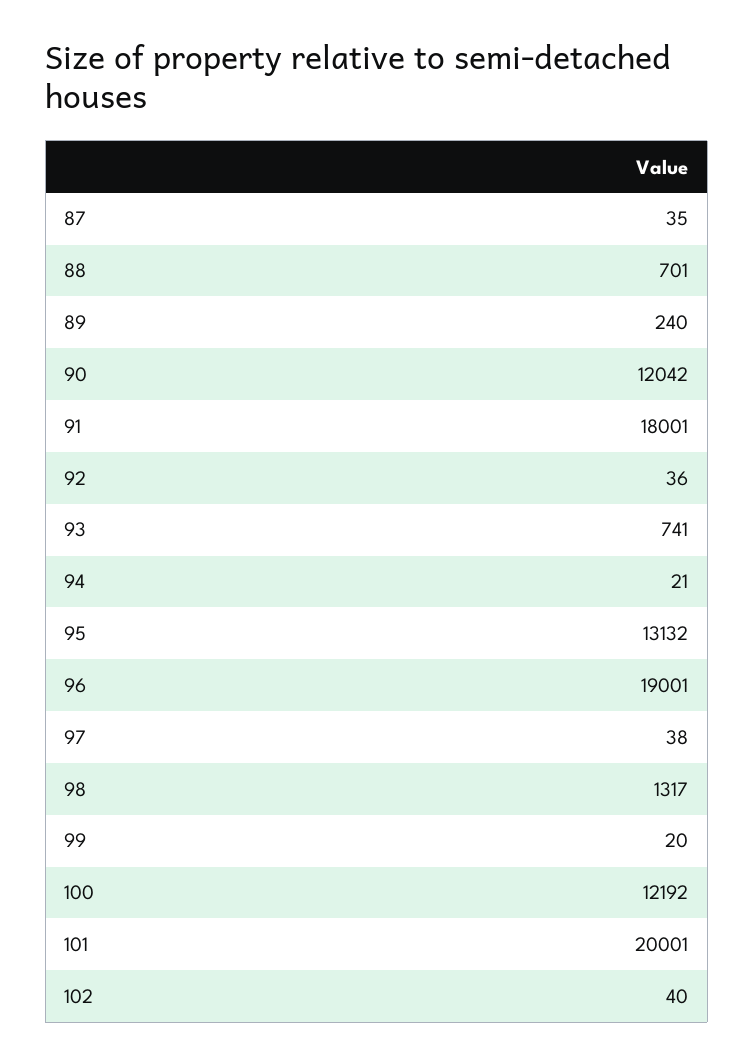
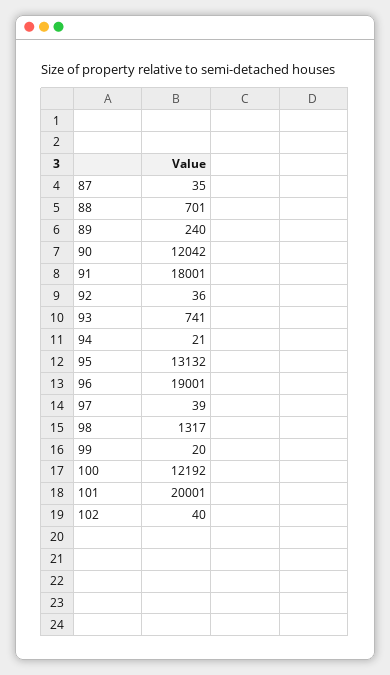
  {
    "87": 35,
    "88": 701,
    "89": 240,
    "90": 12042,
    "91": 18001,
    "92": 36,
    "93": 741,
    "94": 21,
    "95": 13132,
    "96": 19001,
-   "97": 38,
+   "97": 39,
    "98": 1317,
    "99": 20,
    "100": 12192,
    "101": 20001,
    "102": 40
  }

